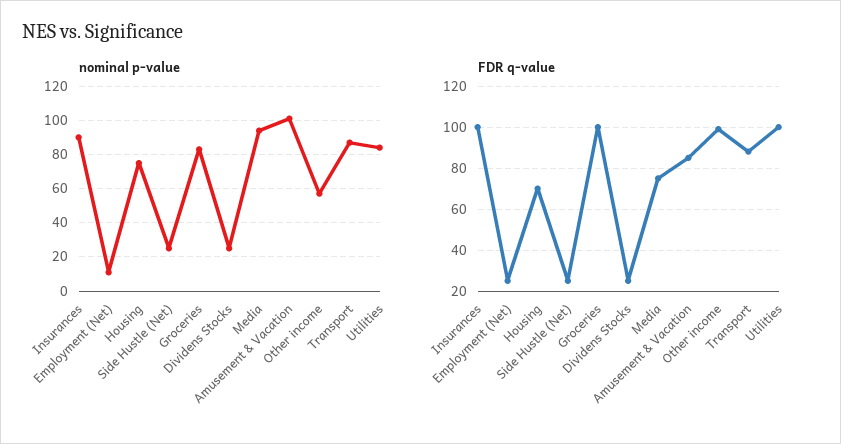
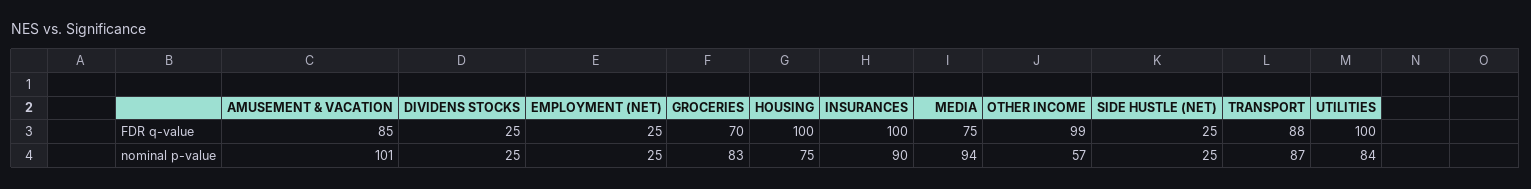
  {
    "nominal p-value": {
      "Insurances": 90,
-     "Employment (Net)": 10,
+     "Employment (Net)": 25,
      "Housing": 75,
      "Side Hustle (Net)": 25,
      "Groceries": 83,
      "Dividens Stocks": 25,
      "Media": 94,
      "Amusement & Vacation": 101,
      "Other income": 57,
      "Transport": 87,
      "Utilities": 84
    },
    "FDR q-value": {
      "Insurances": 100,
      "Employment (Net)": 25,
-     "Housing": 70,
+     "Housing": 100,
      "Side Hustle (Net)": 25,
-     "Groceries": 100,
+     "Groceries": 70,
      "Dividens Stocks": 25,
      "Media": 75,
      "Amusement & Vacation": 85,
      "Other income": 99,
      "Transport": 88,
      "Utilities": 100
    }
  }

